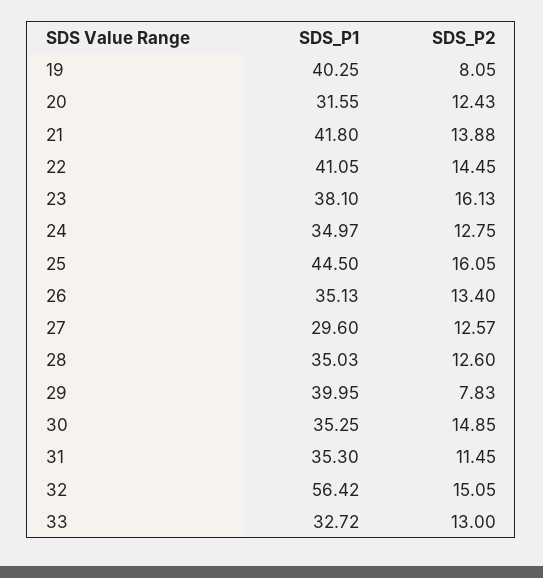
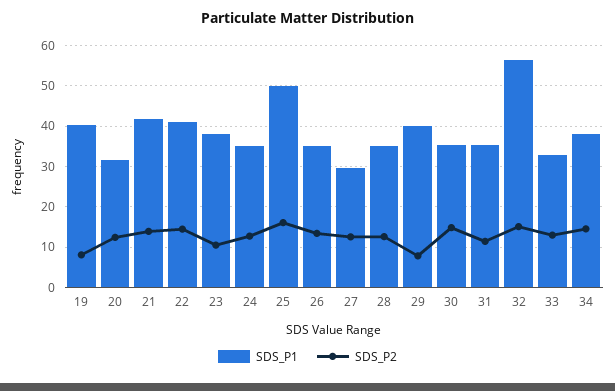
  {
    "SDS_P1": {
      "19": 40.25,
      "20": 31.55,
      "21": 41.8,
      "22": 41.05,
      "23": 38.1,
      "24": 34.97,
-     "25": 44.5,
+     "25": 50,
      "26": 35.13,
      "27": 29.6,
      "28": 35.03,
      "29": 39.95,
      "30": 35.25,
      "31": 35.3,
      "32": 56.42,
-     "33": 32.72
+     "33": 32.72,
+     "34": 38
    },
    "SDS_P2": {
      "19": 8.05,
      "20": 12.43,
      "21": 13.88,
      "22": 14.45,
-     "23": 16.13,
+     "23": 10,
      "24": 12.75,
      "25": 16.05,
      "26": 13.4,
      "27": 12.57,
      "28": 12.6,
      "29": 7.83,
      "30": 14.85,
      "31": 11.45,
      "32": 15.05,
-     "33": 13
+     "33": 13,
+     "34": 14
    }
  }

